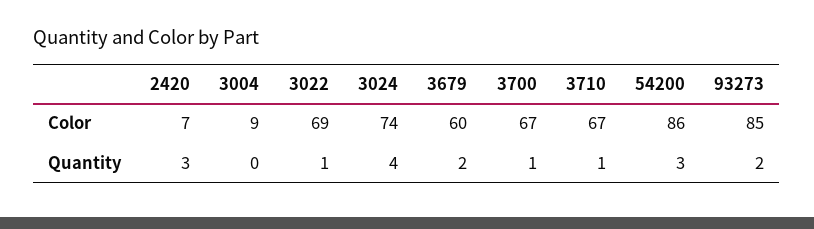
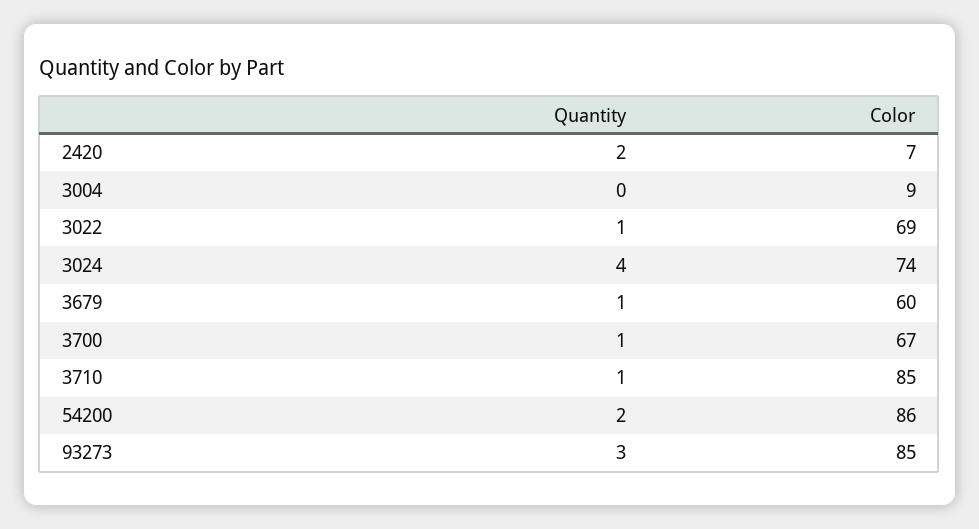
  {
    "2420": {
      "Color": 7,
-     "Quantity": 3
+     "Quantity": 2
    },
    "3004": {
      "Color": 9,
      "Quantity": 0
    },
    "3022": {
      "Color": 69,
      "Quantity": 1
    },
    "3024": {
      "Color": 74,
      "Quantity": 4
    },
    "3679": {
      "Color": 60,
-     "Quantity": 2
+     "Quantity": 1
    },
    "3700": {
      "Color": 67,
      "Quantity": 1
    },
    "3710": {
-     "Color": 67,
+     "Color": 85,
      "Quantity": 1
    },
    "54200": {
      "Color": 86,
-     "Quantity": 3
+     "Quantity": 2
    },
    "93273": {
      "Color": 85,
-     "Quantity": 2
+     "Quantity": 3
    }
  }

